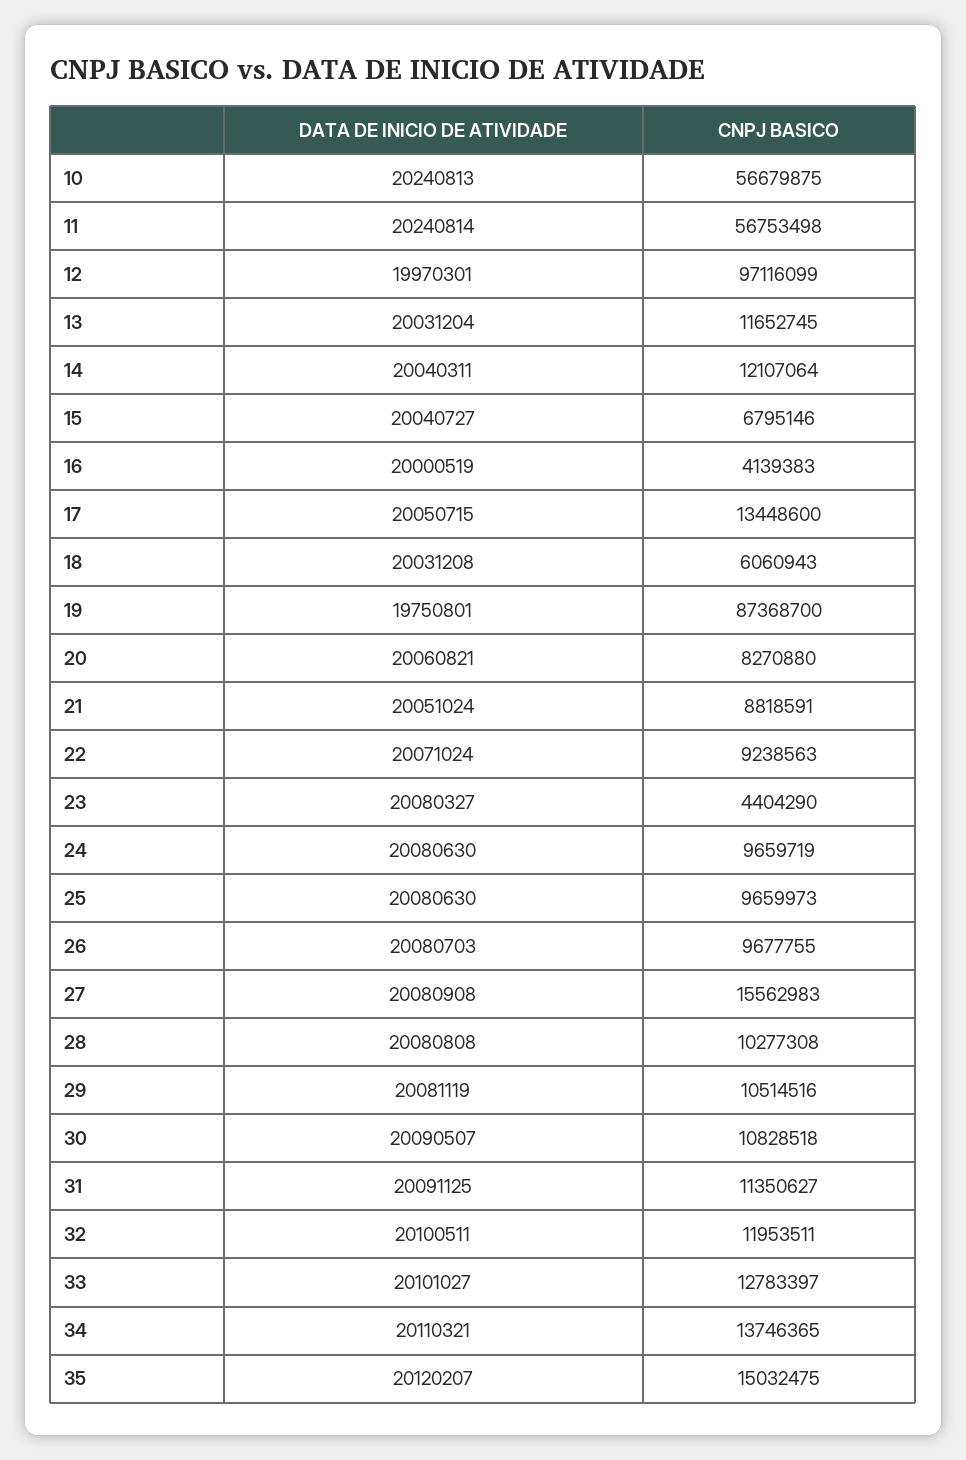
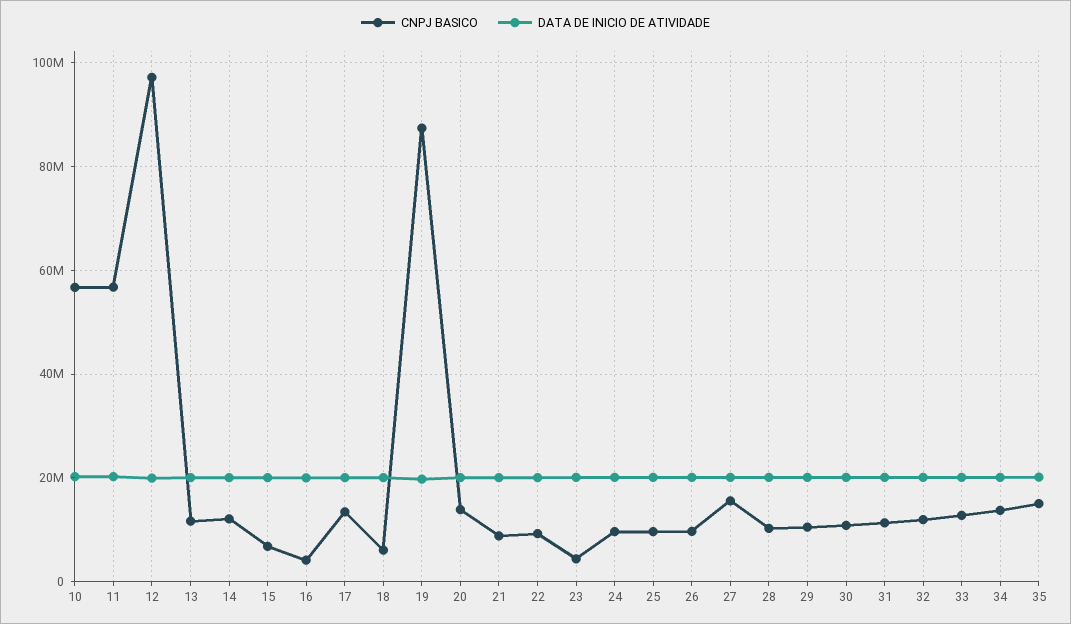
  {
    "DATA DE INICIO DE ATIVIDADE": {
      "10": 20240813,
      "11": 20240814,
      "12": 19970301,
      "13": 20031204,
      "14": 20040311,
      "15": 20040727,
      "16": 20000519,
      "17": 20050715,
      "18": 20031208,
      "19": 19750801,
      "20": 20060821,
      "21": 20051024,
      "22": 20071024,
      "23": 20080327,
      "24": 20080630,
      "25": 20080630,
      "26": 20080703,
      "27": 20080908,
      "28": 20080808,
      "29": 20081119,
      "30": 20090507,
      "31": 20091125,
      "32": 20100511,
      "33": 20101027,
      "34": 20110321,
      "35": 20120207
    },
    "CNPJ BASICO": {
      "10": 56679875,
      "11": 56753498,
      "12": 97116099,
      "13": 11652745,
      "14": 12107064,
      "15": 6795146,
      "16": 4139383,
      "17": 13448600,
      "18": 6060943,
      "19": 87368700,
-     "20": 8270880,
+     "20": 14000000,
      "21": 8818591,
      "22": 9238563,
      "23": 4404290,
      "24": 9659719,
      "25": 9659973,
      "26": 9677755,
      "27": 15562983,
      "28": 10277308,
      "29": 10514516,
      "30": 10828518,
      "31": 11350627,
      "32": 11953511,
      "33": 12783397,
      "34": 13746365,
      "35": 15032475
    }
  }

